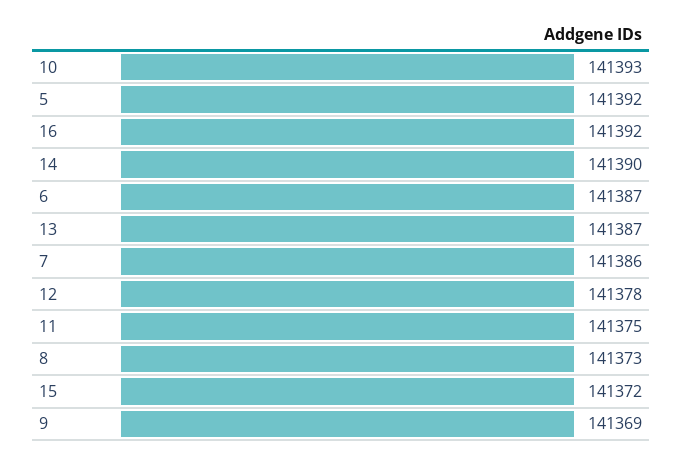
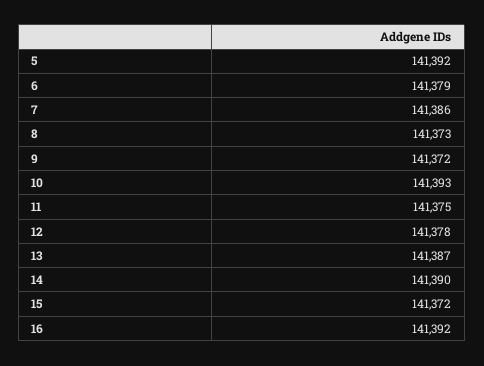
  {
    "10": 141393,
    "5": 141392,
    "16": 141392,
    "14": 141390,
-   "6": 141387,
+   "6": 141379,
    "13": 141387,
    "7": 141386,
    "12": 141378,
    "11": 141375,
    "8": 141373,
    "15": 141372,
-   "9": 141369
+   "9": 141372
  }

